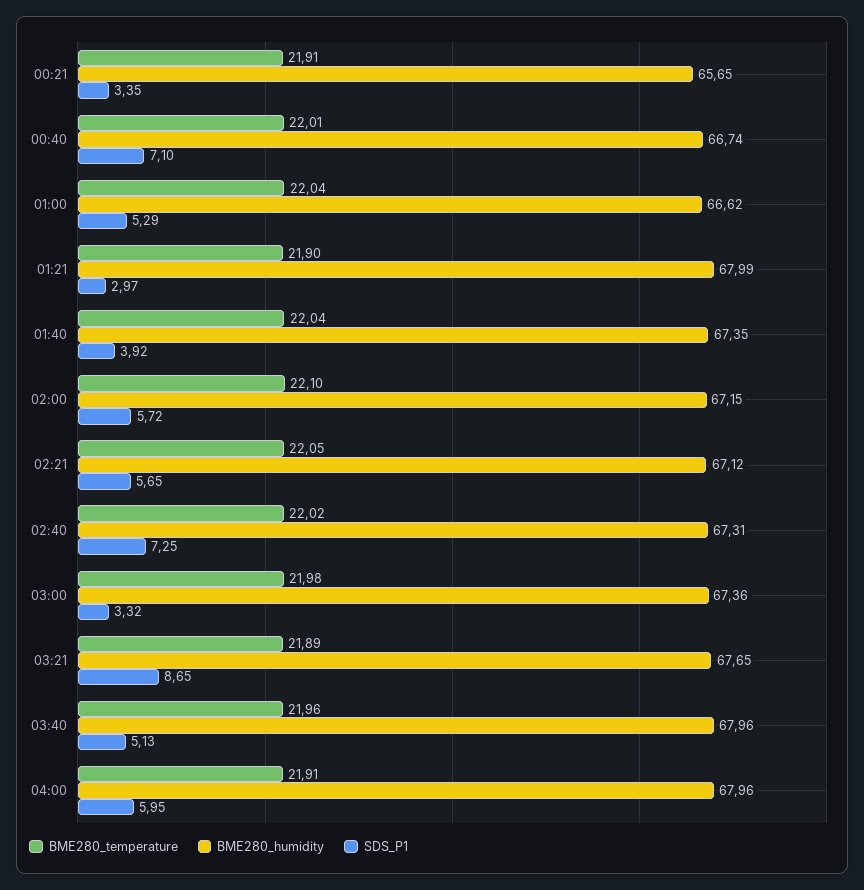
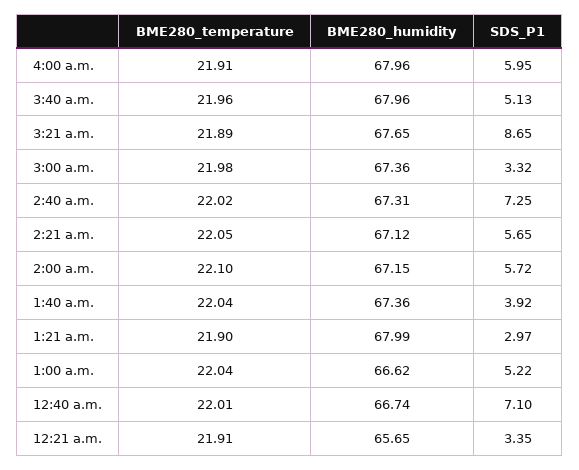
  {
    "BME280_temperature": {
      "00:21": 21.91,
      "00:40": 22.01,
      "01:00": 22.04,
      "01:21": 21.9,
      "01:40": 22.04,
      "02:00": 22.1,
      "02:21": 22.05,
      "02:40": 22.02,
      "03:00": 21.98,
      "03:21": 21.89,
      "03:40": 21.96,
      "04:00": 21.91
    },
    "BME280_humidity": {
      "00:21": 65.65,
      "00:40": 66.74,
      "01:00": 66.62,
      "01:21": 67.99,
-     "01:40": 67.35,
+     "01:40": 67.36,
      "02:00": 67.15,
      "02:21": 67.12,
      "02:40": 67.31,
      "03:00": 67.36,
      "03:21": 67.65,
      "03:40": 67.96,
      "04:00": 67.96
    },
    "SDS_P1": {
      "00:21": 3.35,
      "00:40": 7.1,
-     "01:00": 5.29,
+     "01:00": 5.22,
      "01:21": 2.97,
      "01:40": 3.92,
      "02:00": 5.72,
      "02:21": 5.65,
      "02:40": 7.25,
      "03:00": 3.32,
      "03:21": 8.65,
      "03:40": 5.13,
      "04:00": 5.95
    }
  }

